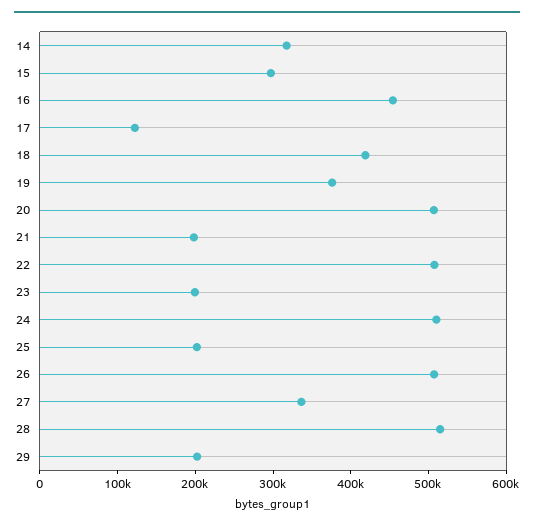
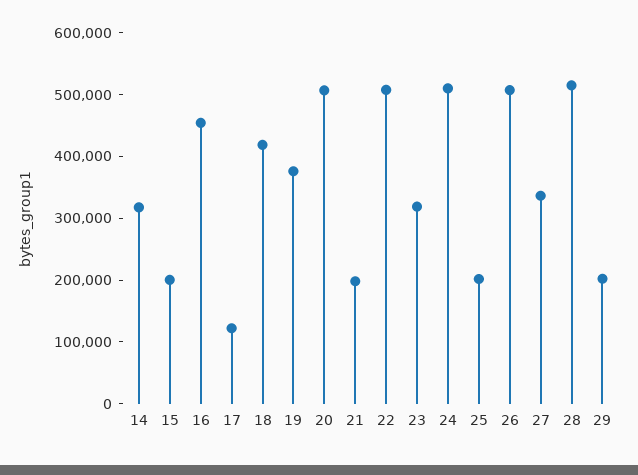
  {
    "14": 320000,
-   "15": 300000,
+   "15": 200000,
    "16": 460000,
    "17": 120000,
    "18": 420000,
    "19": 380000,
    "20": 500000,
    "21": 200000,
    "22": 500000,
-   "23": 200000,
+   "23": 320000,
    "24": 520000,
    "25": 200000,
    "26": 500000,
    "27": 340000,
    "28": 520000,
    "29": 200000
  }

